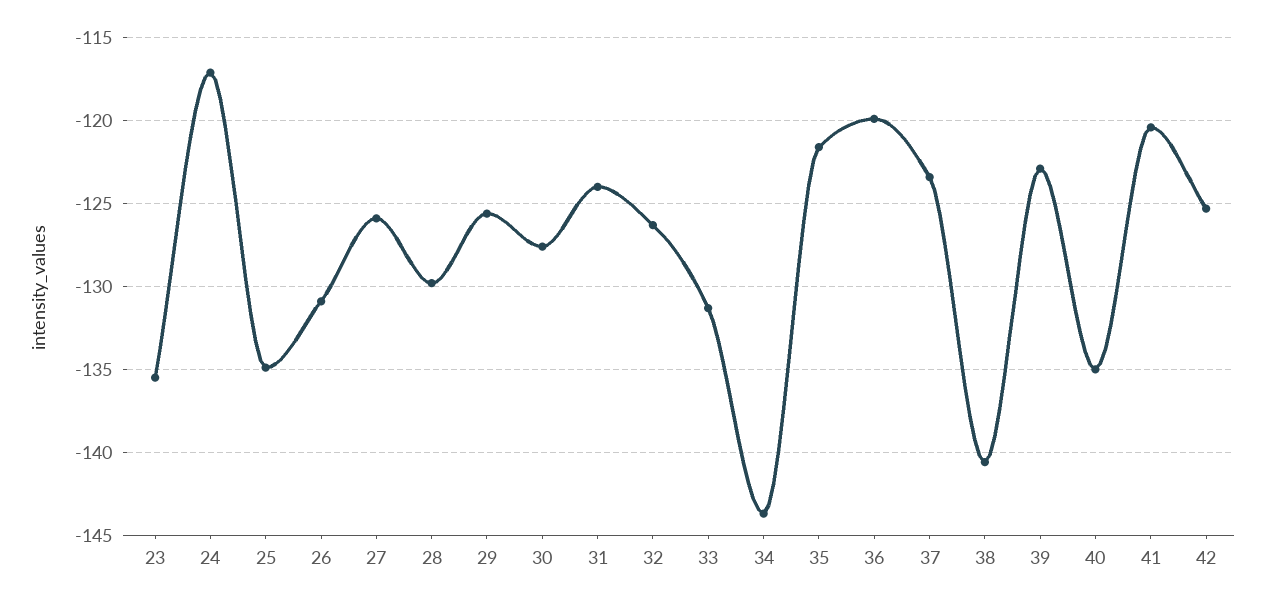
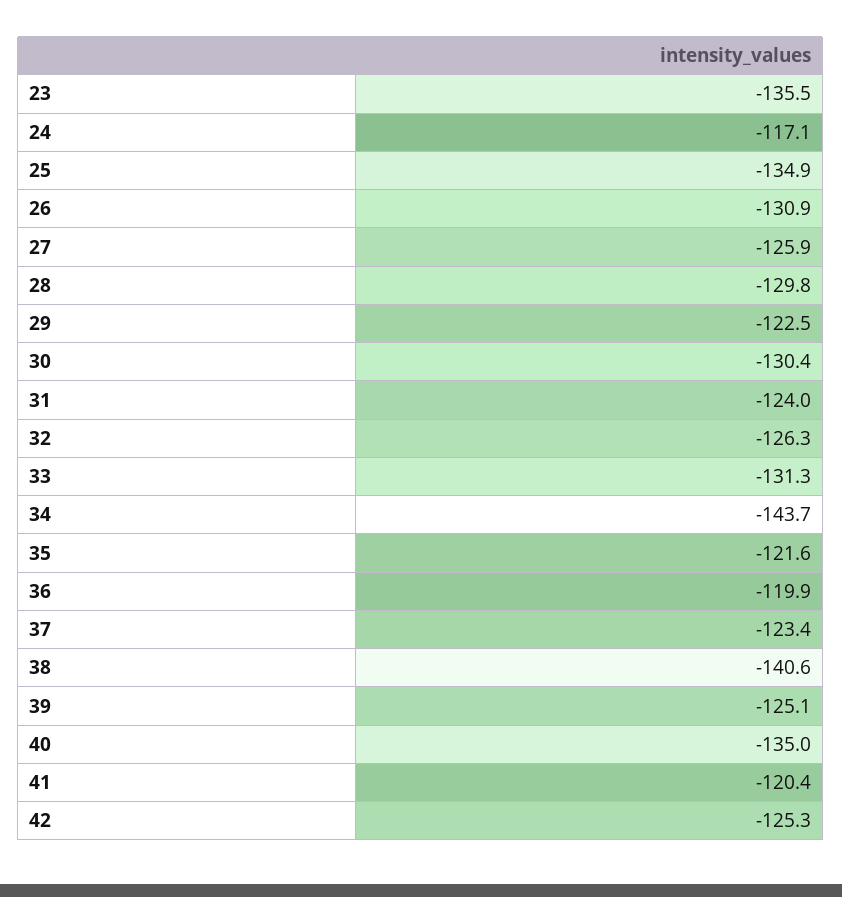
  {
    "23": -135.5,
    "24": -117.1,
    "25": -134.9,
    "26": -130.9,
    "27": -125.9,
    "28": -129.8,
-   "29": -125.5,
+   "29": -122.5,
-   "30": -127.5,
+   "30": -130.4,
    "31": -124,
    "32": -126.3,
    "33": -131.3,
    "34": -143.7,
    "35": -121.6,
    "36": -119.9,
    "37": -123.4,
    "38": -140.6,
-   "39": -123,
+   "39": -125.1,
    "40": -135,
    "41": -120.4,
    "42": -125.3
  }

